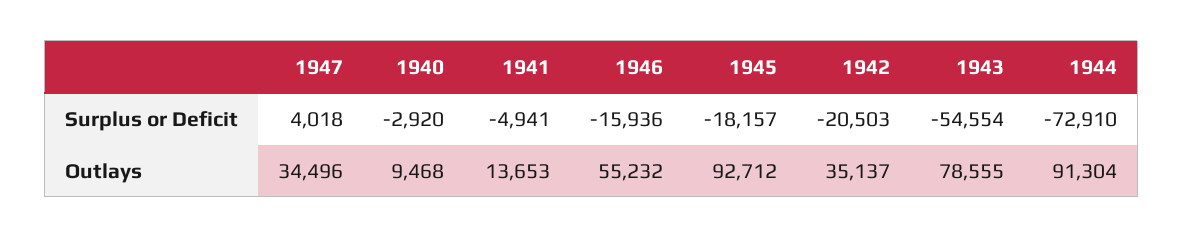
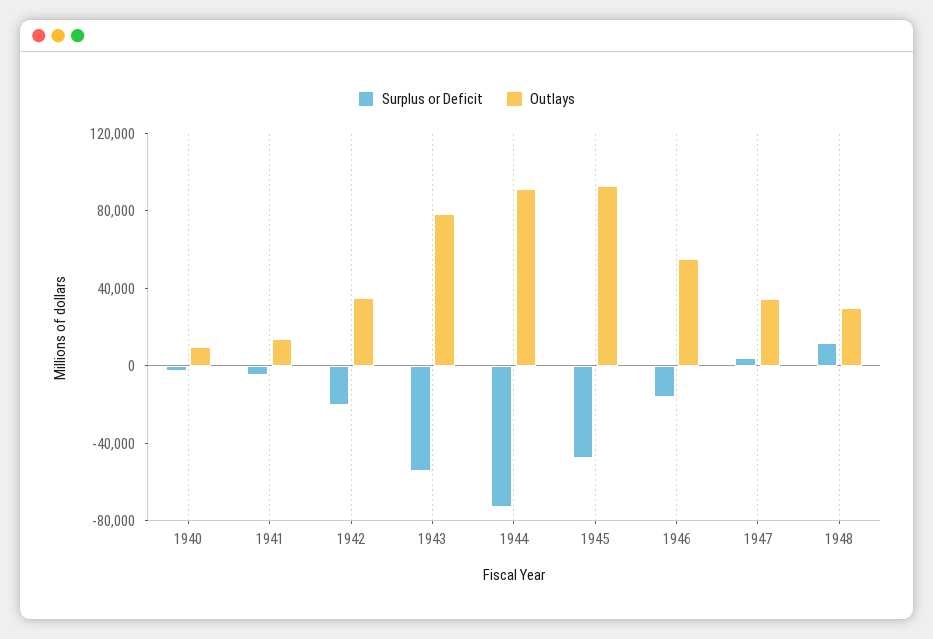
  {
    "Surplus or Deficit": {
      "1947": 4018,
      "1940": -2920,
      "1941": -4941,
      "1946": -15936,
-     "1945": -18157,
+     "1945": -50000,
      "1942": -20503,
      "1943": -54554,
-     "1944": -72910
+     "1944": -72910,
+     "1948": 10000
    },
    "Outlays": {
      "1947": 34496,
      "1940": 9468,
      "1941": 13653,
      "1946": 55232,
      "1945": 92712,
      "1942": 35137,
      "1943": 78555,
-     "1944": 91304
+     "1944": 91304,
+     "1948": 30000
    }
  }

